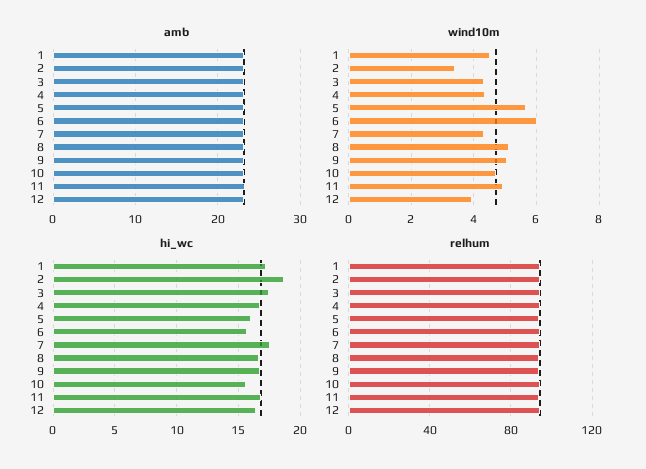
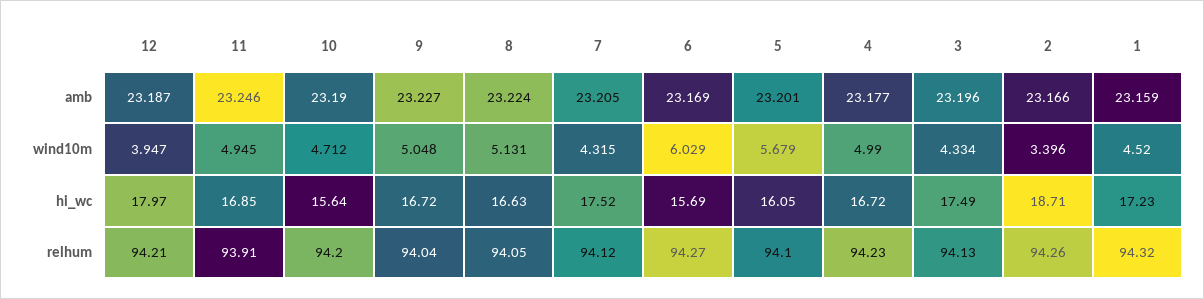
  {
    "amb": {
      "1": 23.159,
      "2": 23.166,
      "3": 23.196,
      "4": 23.177,
      "5": 23.201,
      "6": 23.169,
      "7": 23.205,
      "8": 23.224,
      "9": 23.227,
      "10": 23.19,
      "11": 23.246,
      "12": 23.187
    },
    "wind10m": {
      "1": 4.52,
      "2": 3.396,
      "3": 4.334,
-     "4": 4.4,
+     "4": 4.99,
      "5": 5.679,
      "6": 6.029,
      "7": 4.315,
      "8": 5.131,
      "9": 5.048,
      "10": 4.712,
      "11": 4.945,
      "12": 3.947
    },
    "hi_wc": {
      "1": 17.23,
      "2": 18.71,
      "3": 17.49,
      "4": 16.72,
      "5": 16.05,
      "6": 15.69,
      "7": 17.52,
      "8": 16.63,
      "9": 16.72,
      "10": 15.64,
      "11": 16.85,
-     "12": 16.5
+     "12": 17.97
    },
    "relhum": {
      "1": 94.32,
      "2": 94.26,
      "3": 94.13,
      "4": 94.23,
      "5": 94.1,
      "6": 94.27,
      "7": 94.12,
      "8": 94.05,
      "9": 94.04,
      "10": 94.2,
      "11": 93.91,
      "12": 94.21
    }
  }

